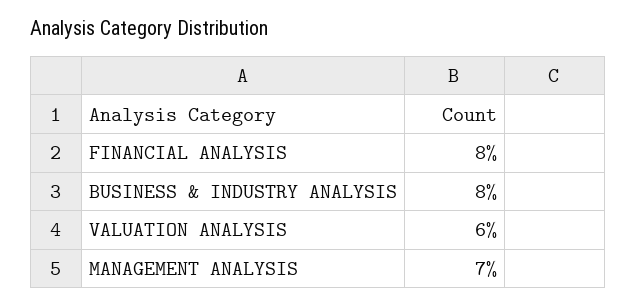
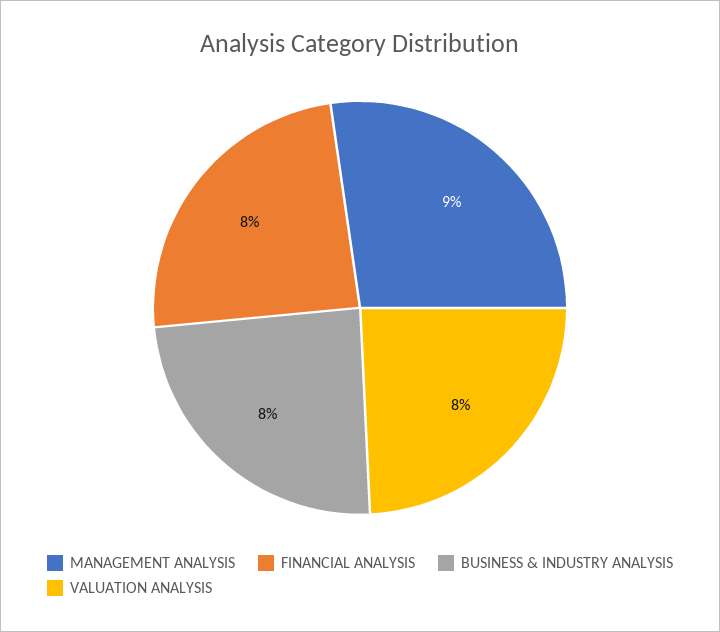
  {
    "FINANCIAL ANALYSIS": 8,
    "BUSINESS & INDUSTRY ANALYSIS": 8,
-   "VALUATION ANALYSIS": 6,
+   "VALUATION ANALYSIS": 8,
-   "MANAGEMENT ANALYSIS": 7
+   "MANAGEMENT ANALYSIS": 9
  }

